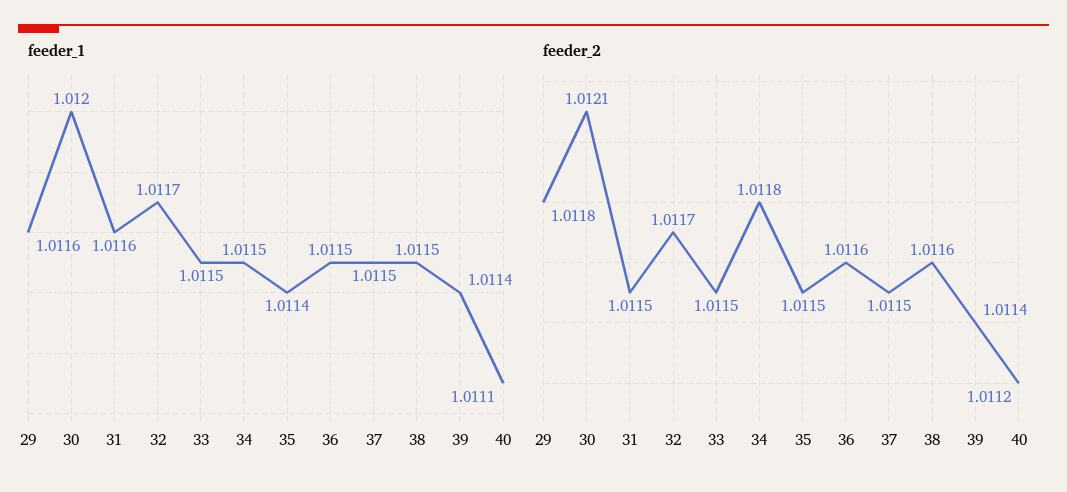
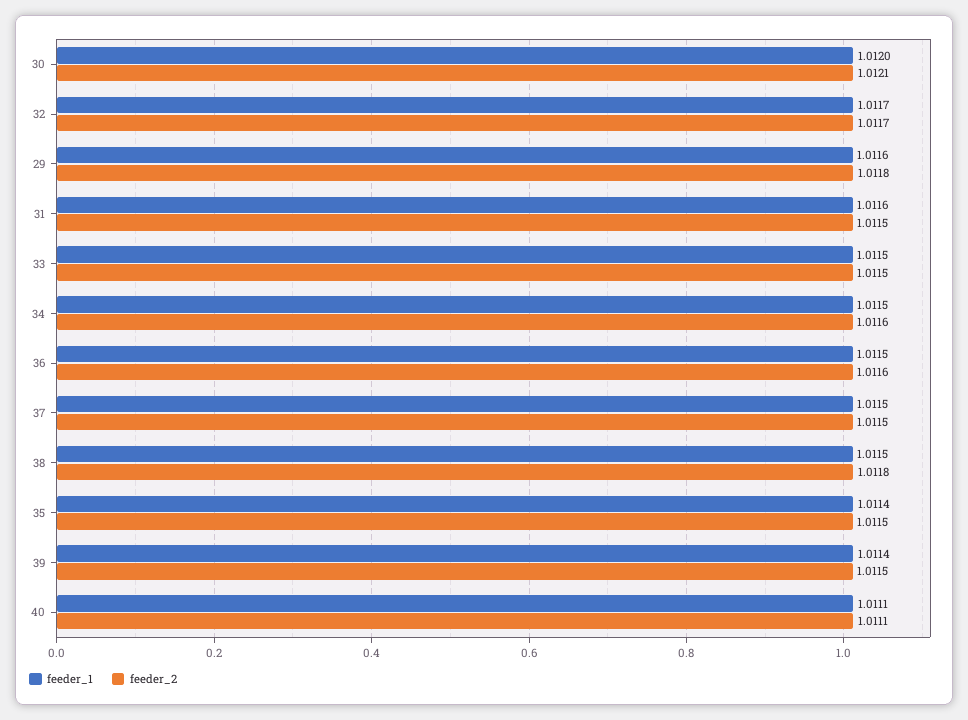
  {
    "feeder_1": {
      "29": 1.0116,
      "30": 1.012,
      "31": 1.0116,
      "32": 1.0117,
      "33": 1.0115,
      "34": 1.0115,
      "35": 1.0114,
      "36": 1.0115,
      "37": 1.0115,
      "38": 1.0115,
      "39": 1.0114,
      "40": 1.0111
    },
    "feeder_2": {
      "29": 1.0118,
      "30": 1.0121,
      "31": 1.0115,
      "32": 1.0117,
      "33": 1.0115,
-     "34": 1.0118,
+     "34": 1.0116,
      "35": 1.0115,
      "36": 1.0116,
      "37": 1.0115,
-     "38": 1.0116,
+     "38": 1.0118,
-     "39": 1.0114,
+     "39": 1.0115,
-     "40": 1.0112
+     "40": 1.0111
    }
  }

